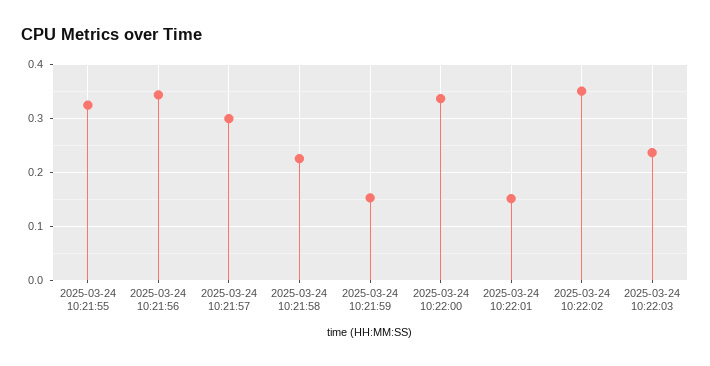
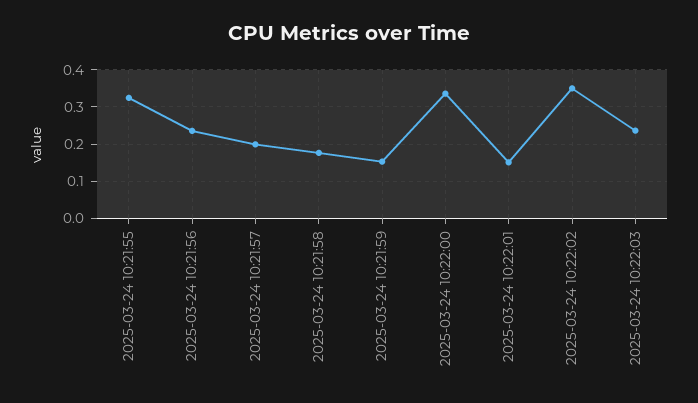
  {
    "2025-03-24 10:21:55": 0.32,
-   "2025-03-24 10:21:56": 0.34,
+   "2025-03-24 10:21:56": 0.24,
-   "2025-03-24 10:21:57": 0.3,
+   "2025-03-24 10:21:57": 0.2,
-   "2025-03-24 10:21:58": 0.22,
+   "2025-03-24 10:21:58": 0.18,
    "2025-03-24 10:21:59": 0.16,
    "2025-03-24 10:22:00": 0.34,
    "2025-03-24 10:22:01": 0.16,
    "2025-03-24 10:22:02": 0.36,
    "2025-03-24 10:22:03": 0.24
  }

